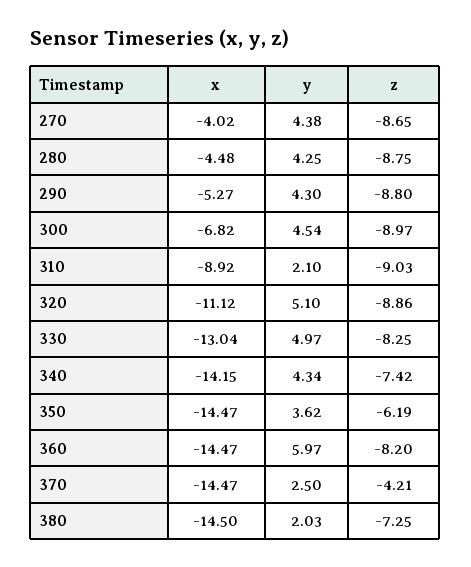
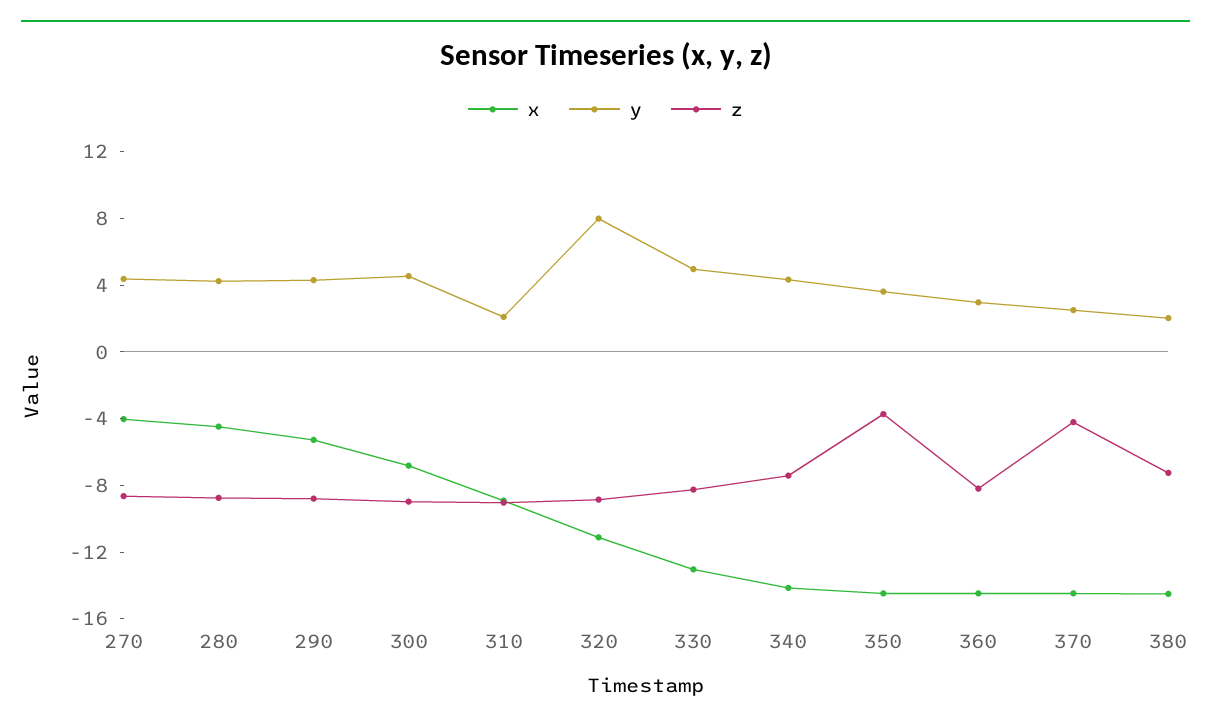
  {
    "x": {
      "270": -4.02,
      "280": -4.48,
      "290": -5.27,
      "300": -6.82,
      "310": -8.92,
      "320": -11.12,
      "330": -13.04,
      "340": -14.15,
      "350": -14.47,
      "360": -14.47,
      "370": -14.47,
      "380": -14.5
    },
    "y": {
      "270": 4.38,
      "280": 4.25,
      "290": 4.3,
      "300": 4.54,
      "310": 2.1,
-     "320": 5.1,
+     "320": 8,
      "330": 4.97,
      "340": 4.34,
      "350": 3.62,
-     "360": 5.97,
+     "360": 3,
      "370": 2.5,
      "380": 2.03
    },
    "z": {
      "270": -8.65,
      "280": -8.75,
      "290": -8.8,
      "300": -8.97,
      "310": -9.03,
      "320": -8.86,
      "330": -8.25,
      "340": -7.42,
-     "350": -6.19,
+     "350": -4,
      "360": -8.2,
      "370": -4.21,
      "380": -7.25
    }
  }

